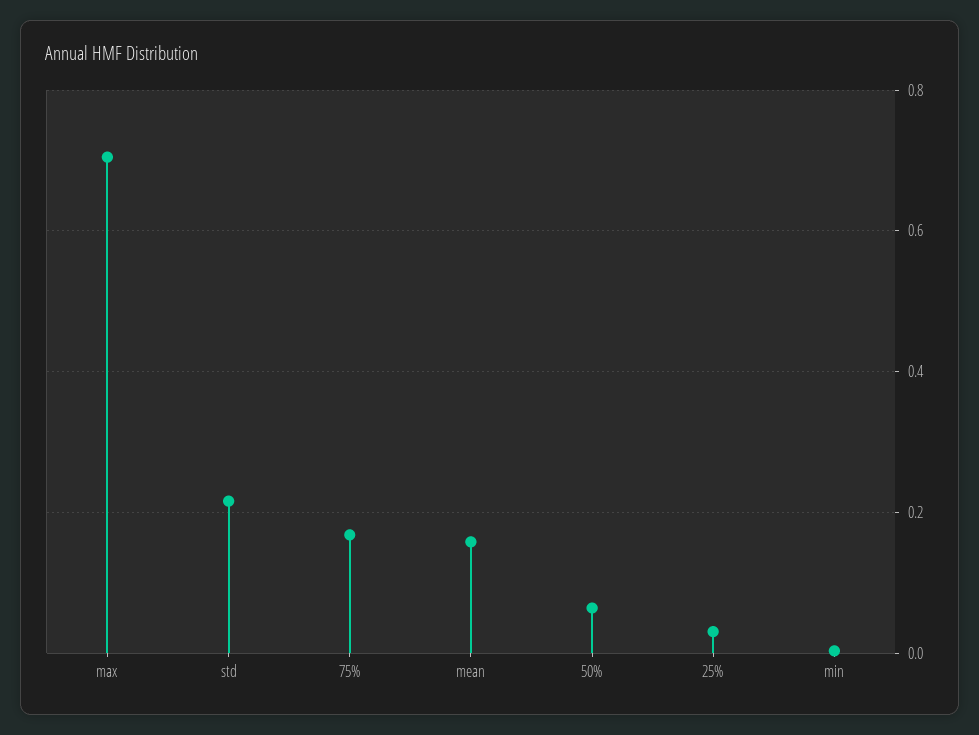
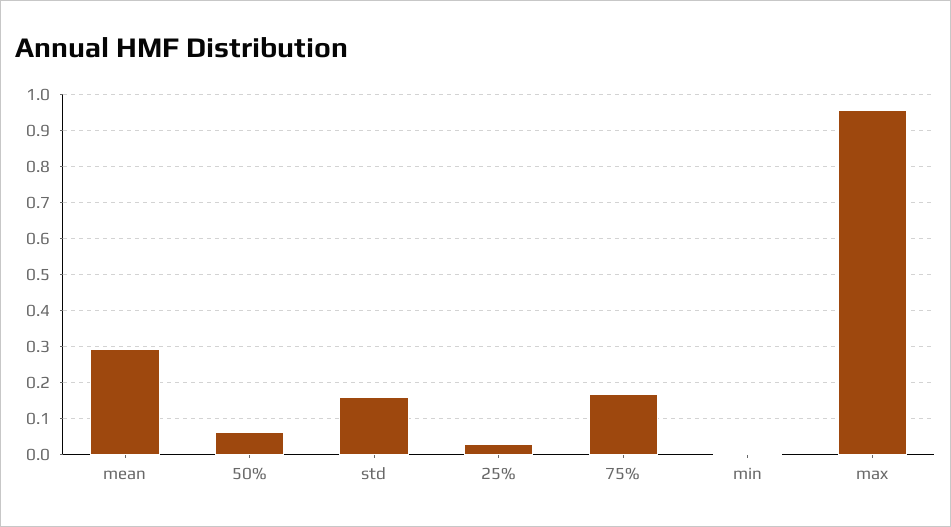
  {
-   "max": 0.7,
+   "max": 0.96,
-   "std": 0.22,
+   "std": 0.16,
    "75%": 0.16,
-   "mean": 0.16,
+   "mean": 0.3,
    "50%": 0.06,
    "25%": 0.04,
    "min": 0
  }

